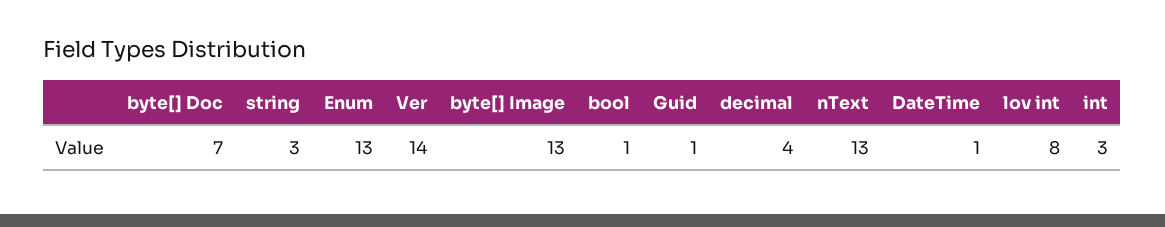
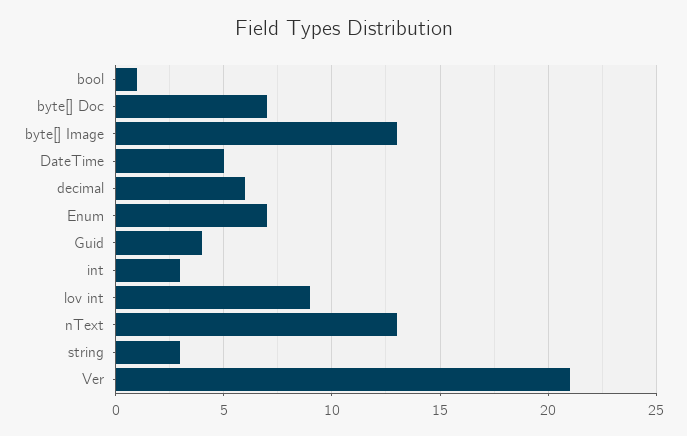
  {
    "byte[] Doc": 7,
    "string": 3,
-   "Enum": 13,
+   "Enum": 7,
-   "Ver": 14,
+   "Ver": 21,
    "byte[] Image": 13,
    "bool": 1,
-   "Guid": 1,
+   "Guid": 4,
-   "decimal": 4,
+   "decimal": 6,
    "nText": 13,
-   "DateTime": 1,
+   "DateTime": 5,
-   "lov int": 8,
+   "lov int": 9,
    "int": 3
  }

